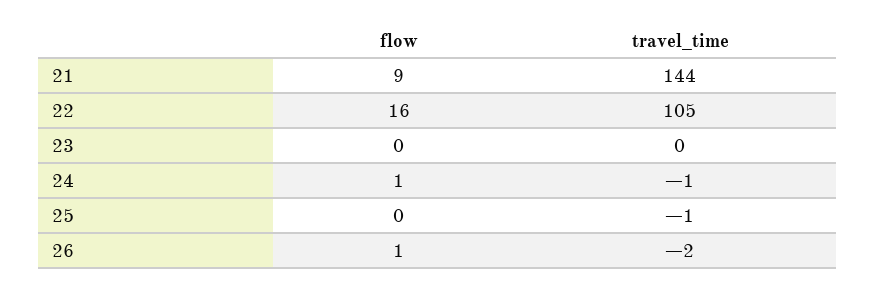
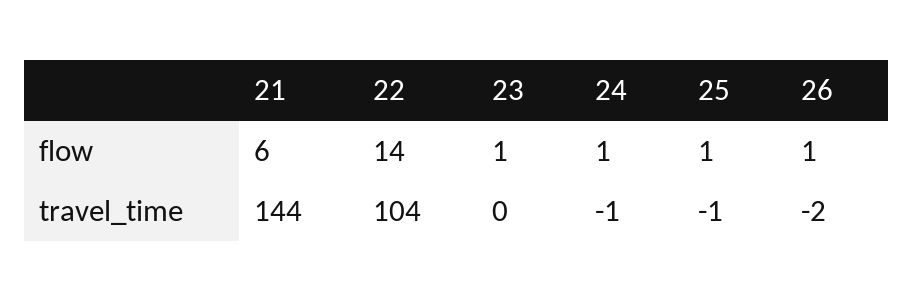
  {
    "flow": {
-     "21": 9,
+     "21": 6,
-     "22": 16,
+     "22": 14,
-     "23": 0,
+     "23": 1,
      "24": 1,
-     "25": 0,
+     "25": 1,
      "26": 1
    },
    "travel_time": {
      "21": 144,
-     "22": 105,
+     "22": 104,
      "23": 0,
      "24": -1,
      "25": -1,
      "26": -2
    }
  }

